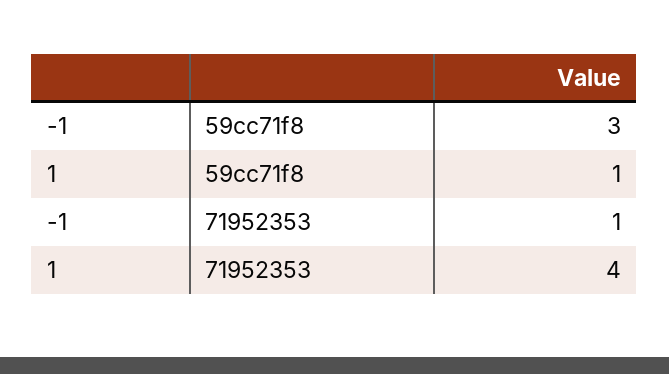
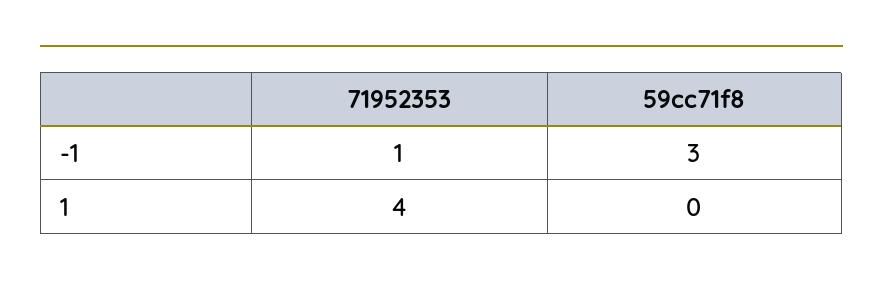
  {
    "-1": {
      "59cc71f8": 3,
      "71952353": 1
    },
    "1": {
-     "59cc71f8": 1,
+     "59cc71f8": 0,
      "71952353": 4
    }
  }

